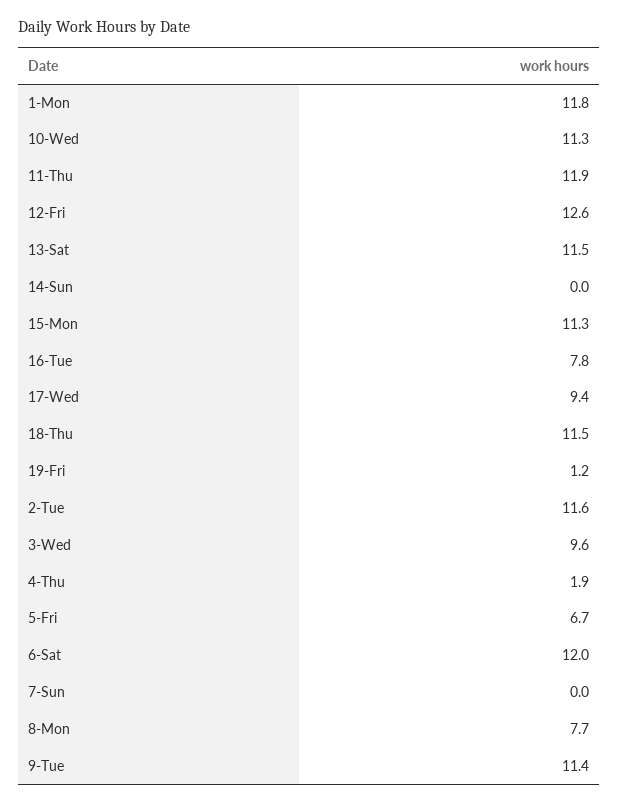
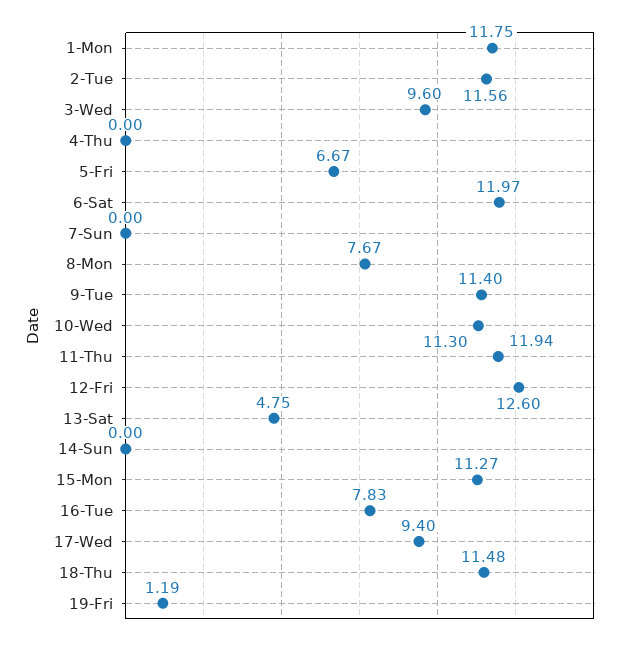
  {
    "1-Mon": 11.75,
    "10-Wed": 11.3,
    "11-Thu": 11.94,
    "12-Fri": 12.6,
-   "13-Sat": 11.5,
+   "13-Sat": 4.75,
    "14-Sun": 0,
    "15-Mon": 11.27,
    "16-Tue": 7.83,
    "17-Wed": 9.4,
    "18-Thu": 11.48,
    "19-Fri": 1.19,
    "2-Tue": 11.56,
    "3-Wed": 9.6,
-   "4-Thu": 1.9,
+   "4-Thu": 0,
    "5-Fri": 6.67,
    "6-Sat": 11.97,
    "7-Sun": 0,
    "8-Mon": 7.67,
    "9-Tue": 11.4
  }

